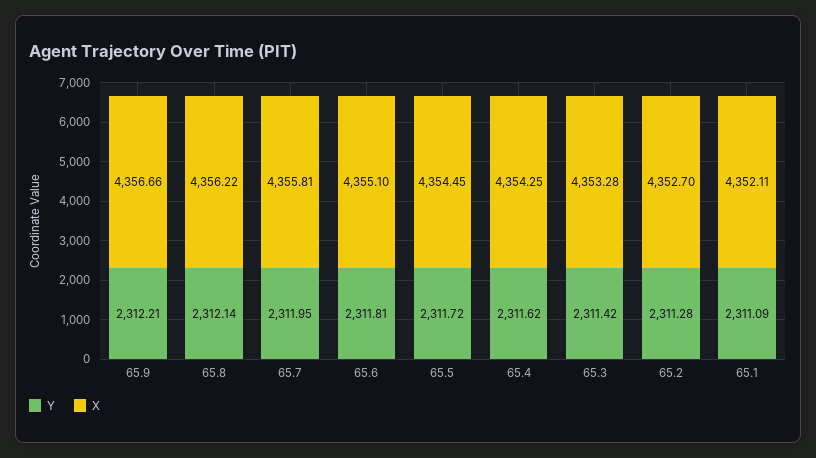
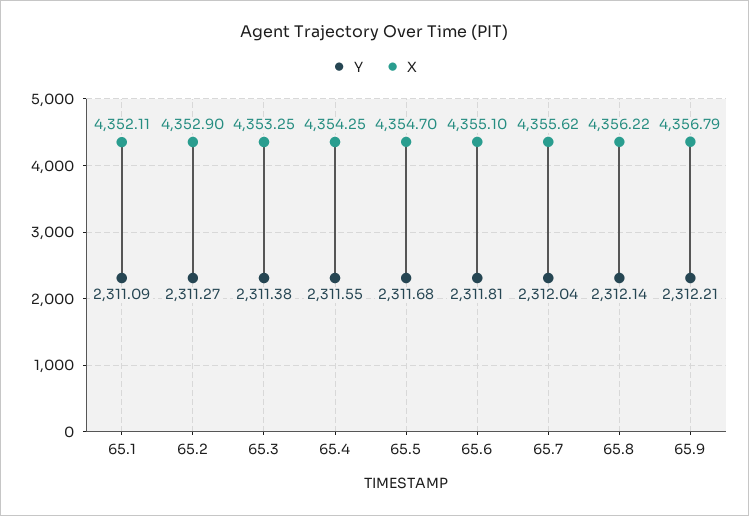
  {
    "Y": {
      "65.9": 2312.21,
      "65.8": 2312.14,
-     "65.7": 2311.95,
+     "65.7": 2312.04,
      "65.6": 2311.81,
-     "65.5": 2311.72,
+     "65.5": 2311.68,
-     "65.4": 2311.62,
+     "65.4": 2311.55,
-     "65.3": 2311.42,
+     "65.3": 2311.38,
-     "65.2": 2311.28,
+     "65.2": 2311.27,
      "65.1": 2311.09
    },
    "X": {
-     "65.9": 4356.66,
+     "65.9": 4356.79,
      "65.8": 4356.22,
-     "65.7": 4355.81,
+     "65.7": 4355.62,
      "65.6": 4355.1,
-     "65.5": 4354.45,
+     "65.5": 4354.7,
      "65.4": 4354.25,
-     "65.3": 4353.28,
+     "65.3": 4353.25,
-     "65.2": 4352.7,
+     "65.2": 4352.9,
      "65.1": 4352.11
    }
  }

